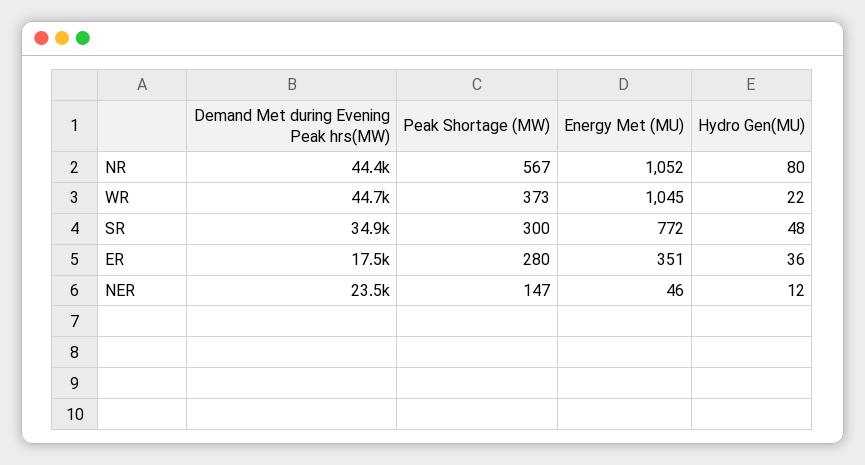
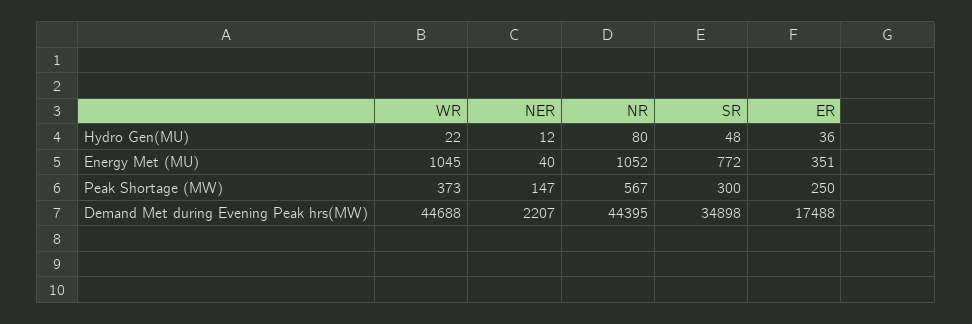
  {
    "Demand Met during Evening Peak hrs(MW)": {
      "NR": 44395,
      "WR": 44688,
      "SR": 34898,
      "ER": 17488,
-     "NER": 23500
+     "NER": 2207
    },
    "Peak Shortage (MW)": {
      "NR": 567,
      "WR": 373,
      "SR": 300,
-     "ER": 280,
+     "ER": 250,
      "NER": 147
    },
    "Energy Met (MU)": {
      "NR": 1052,
      "WR": 1045,
      "SR": 772,
      "ER": 351,
-     "NER": 46
+     "NER": 40
    },
    "Hydro Gen(MU)": {
      "NR": 80,
      "WR": 22,
      "SR": 48,
      "ER": 36,
      "NER": 12
    }
  }

